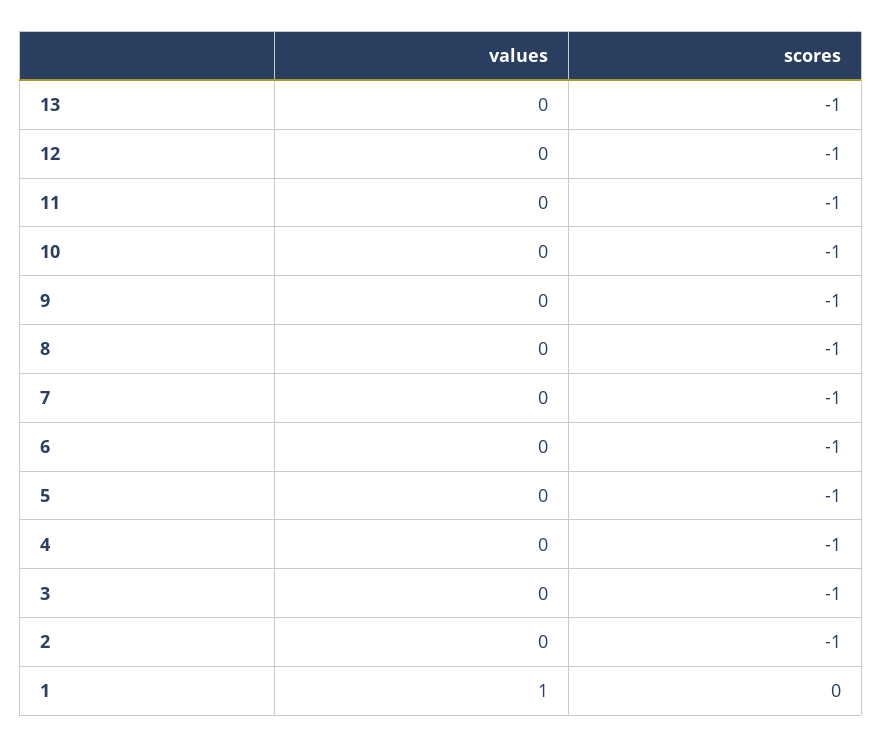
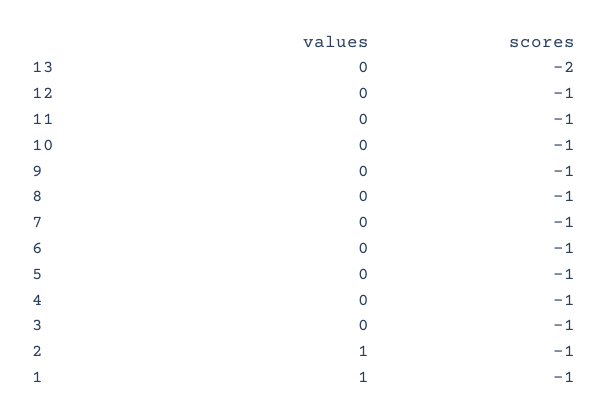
  {
    "values": {
      "13": 0,
      "12": 0,
      "11": 0,
      "10": 0,
      "9": 0,
      "8": 0,
      "7": 0,
      "6": 0,
      "5": 0,
      "4": 0,
      "3": 0,
-     "2": 0,
+     "2": 1,
      "1": 1
    },
    "scores": {
-     "13": -1,
+     "13": -2,
      "12": -1,
      "11": -1,
      "10": -1,
      "9": -1,
      "8": -1,
      "7": -1,
      "6": -1,
      "5": -1,
      "4": -1,
      "3": -1,
      "2": -1,
-     "1": 0
+     "1": -1
    }
  }

